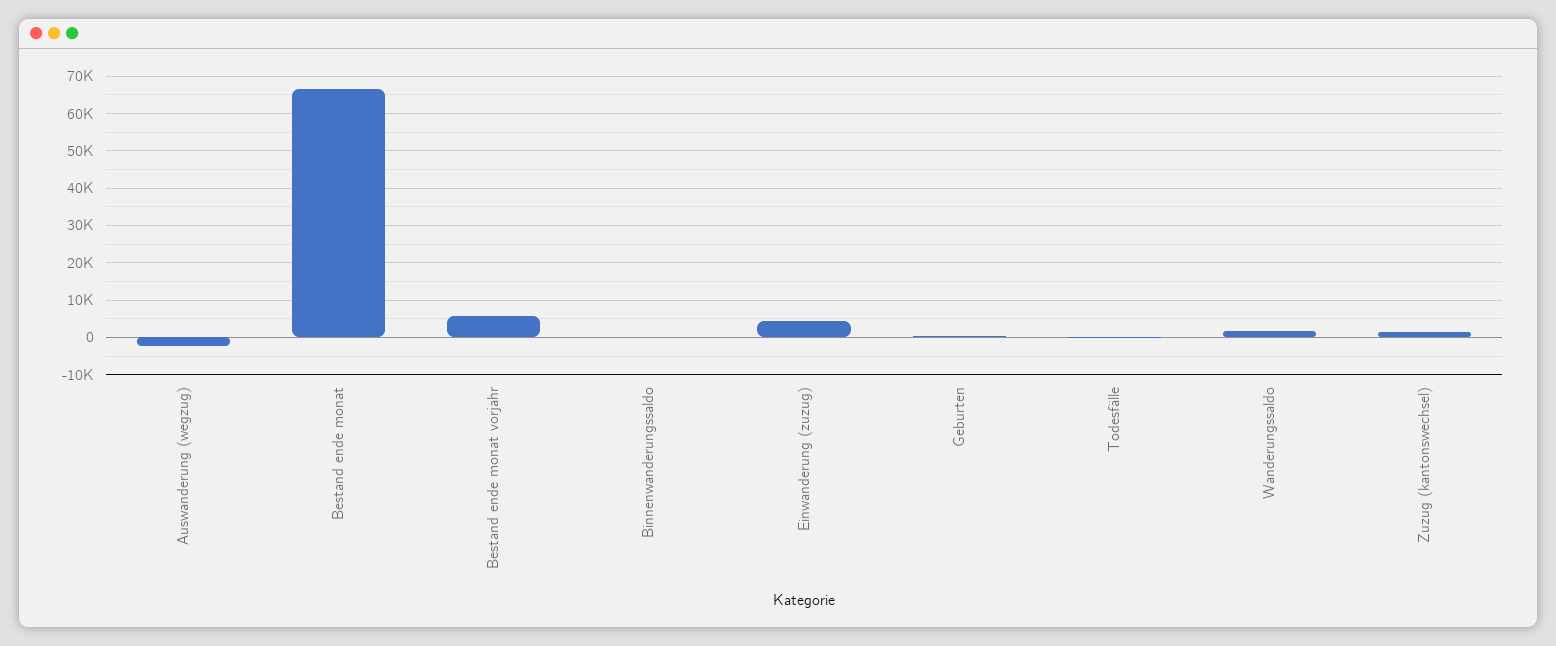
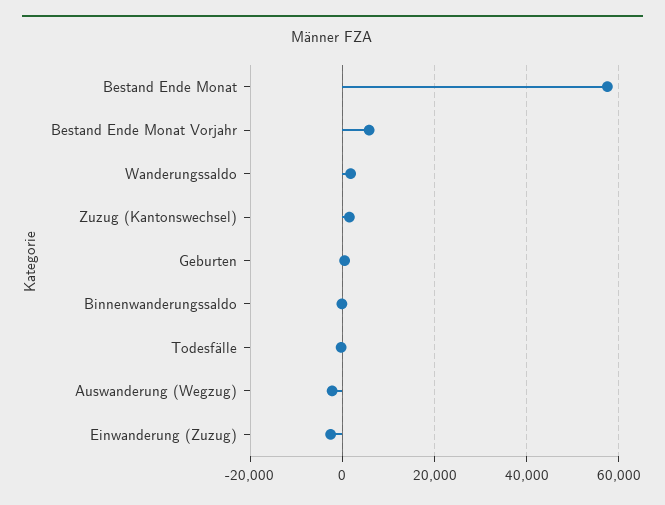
  {
    "Auswanderung (wegzug)": -2000,
-   "Bestand ende monat": 66000,
+   "Bestand ende monat": 58000,
    "Bestand ende monat vorjahr": 6000,
    "Binnenwanderungssaldo": 0,
-   "Einwanderung (zuzug)": 4000,
+   "Einwanderung (zuzug)": -2000,
    "Geburten": 0,
    "Todesfälle": 0,
    "Wanderungssaldo": 2000,
    "Zuzug (kantonswechsel)": 2000
  }

